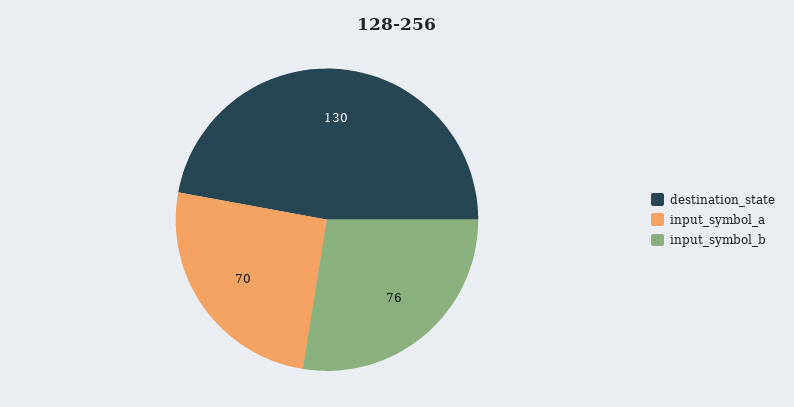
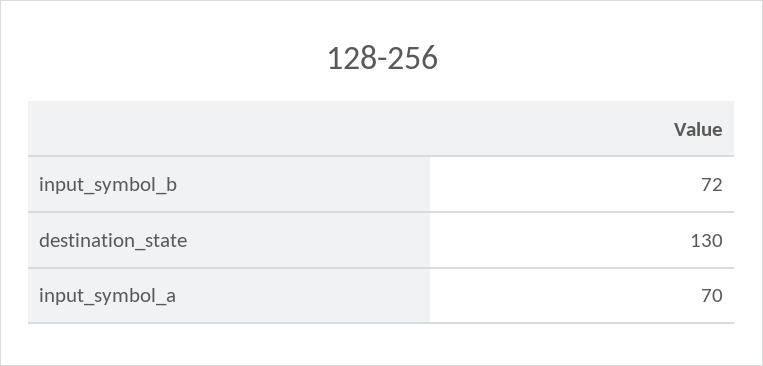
  {
    "destination_state": 130,
    "input_symbol_a": 70,
-   "input_symbol_b": 76
+   "input_symbol_b": 72
  }

